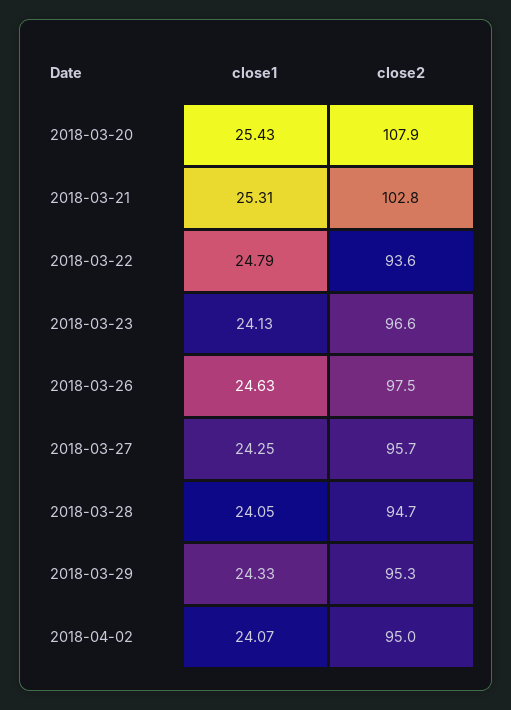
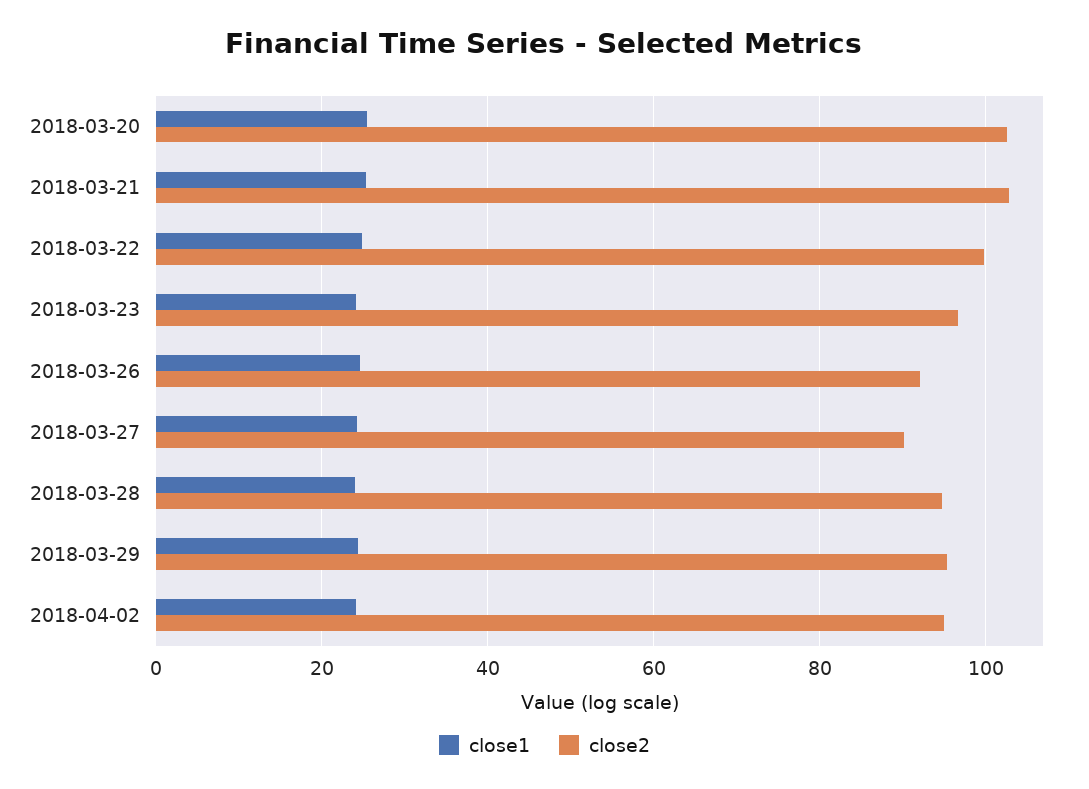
  {
    "close1": {
      "2018-03-20": 25.43,
      "2018-03-21": 25.31,
      "2018-03-22": 24.79,
      "2018-03-23": 24.13,
      "2018-03-26": 24.63,
      "2018-03-27": 24.25,
      "2018-03-28": 24.05,
      "2018-03-29": 24.33,
      "2018-04-02": 24.07
    },
    "close2": {
-     "2018-03-20": 107.9,
+     "2018-03-20": 102,
      "2018-03-21": 102.8,
-     "2018-03-22": 93.6,
+     "2018-03-22": 100,
      "2018-03-23": 96.6,
-     "2018-03-26": 97.5,
+     "2018-03-26": 92,
-     "2018-03-27": 95.7,
+     "2018-03-27": 90,
      "2018-03-28": 94.7,
      "2018-03-29": 95.3,
      "2018-04-02": 95
    }
  }

